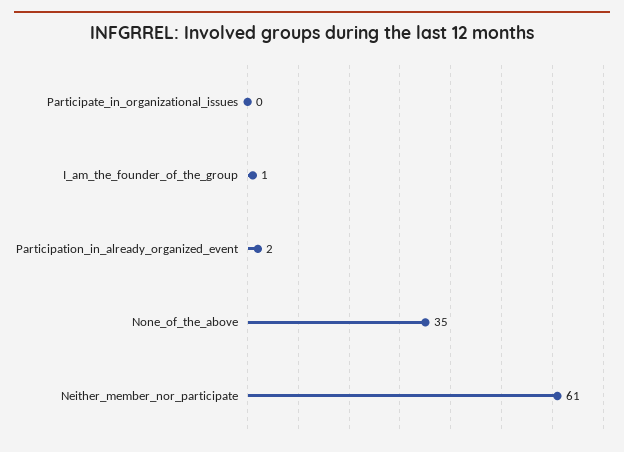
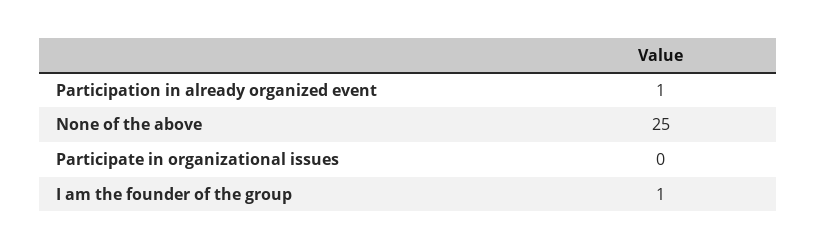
  {
    "Participate_in_organizational_issues": 0,
    "I_am_the_founder_of_the_group": 1,
-   "Participation_in_already_organized_event": 2,
+   "Participation_in_already_organized_event": 1,
-   "None_of_the_above": 35,
+   "None_of_the_above": 25
-   "Neither_member_nor_participate": 61
  }

